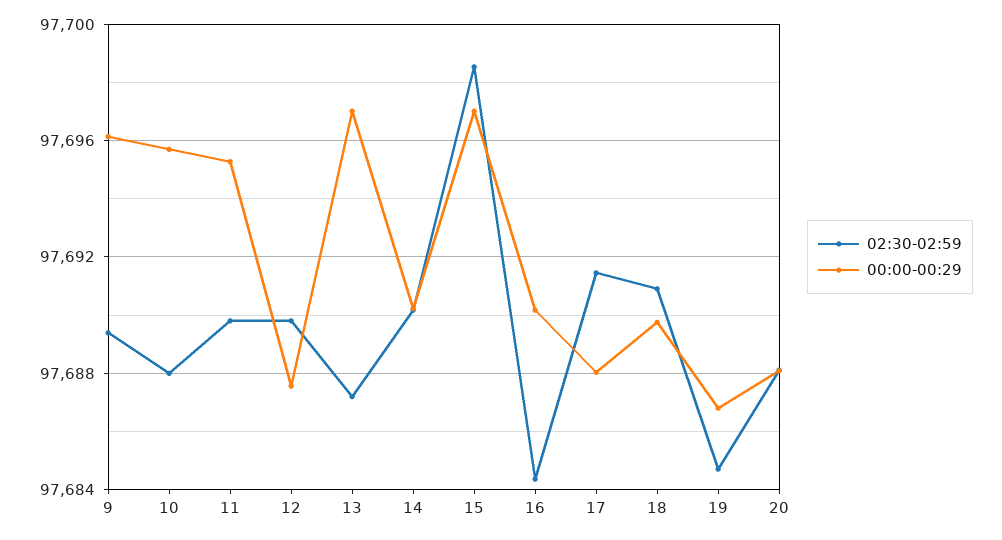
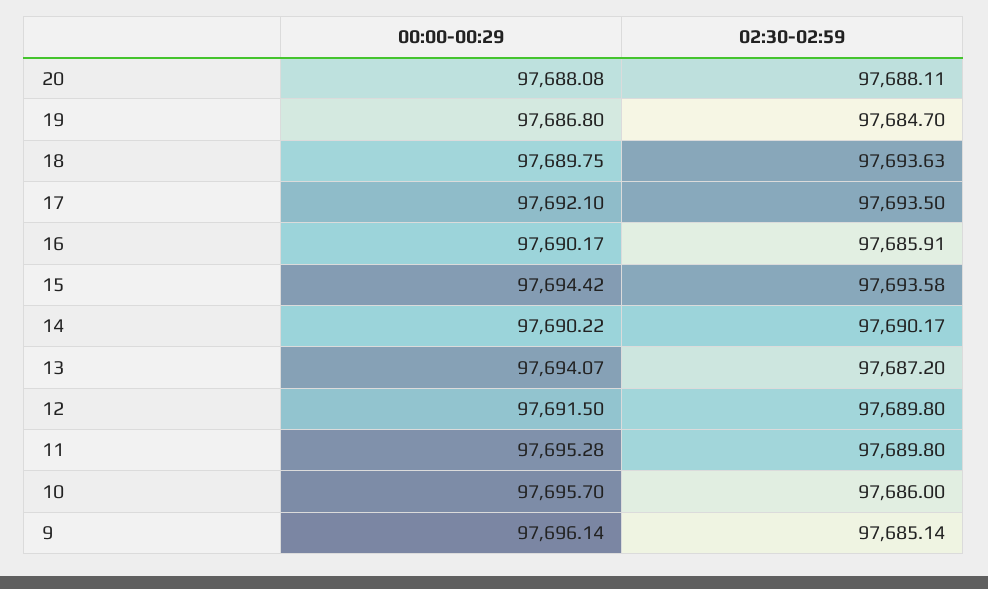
  {
    "02:30-02:59": {
-     "9": 97689.5,
+     "9": 97685.14,
-     "10": 97688,
+     "10": 97686,
      "11": 97689.8,
      "12": 97689.8,
      "13": 97687.2,
      "14": 97690.17,
-     "15": 97698.5,
+     "15": 97693.58,
-     "16": 97684.5,
+     "16": 97685.91,
-     "17": 97691.5,
+     "17": 97693.5,
-     "18": 97691,
+     "18": 97693.63,
      "19": 97684.7,
      "20": 97688.11
    },
    "00:00-00:29": {
      "9": 97696.14,
      "10": 97695.7,
      "11": 97695.28,
-     "12": 97687.5,
+     "12": 97691.5,
-     "13": 97697,
+     "13": 97694.07,
      "14": 97690.22,
-     "15": 97697,
+     "15": 97694.42,
      "16": 97690.17,
-     "17": 97688,
+     "17": 97692.1,
      "18": 97689.75,
      "19": 97686.8,
      "20": 97688.08
    }
  }

